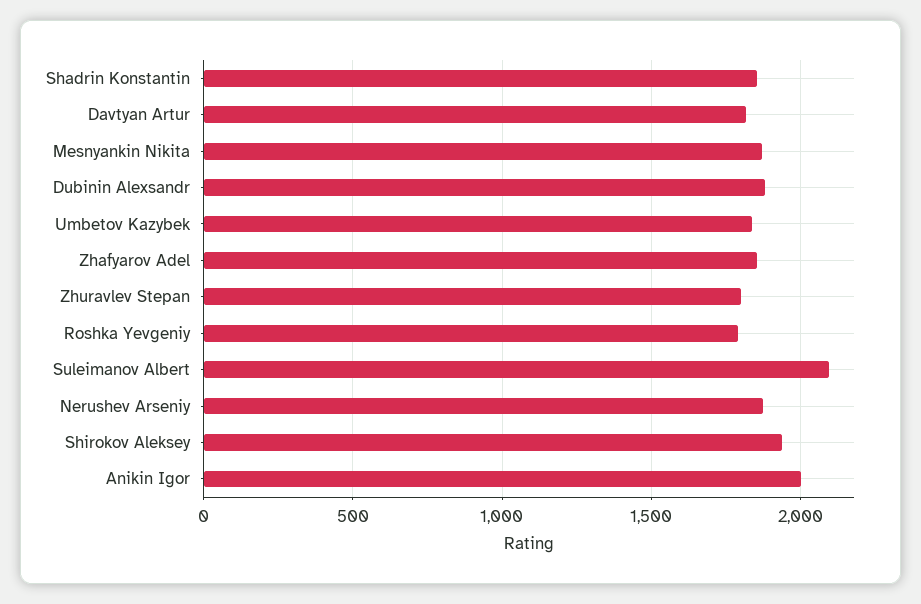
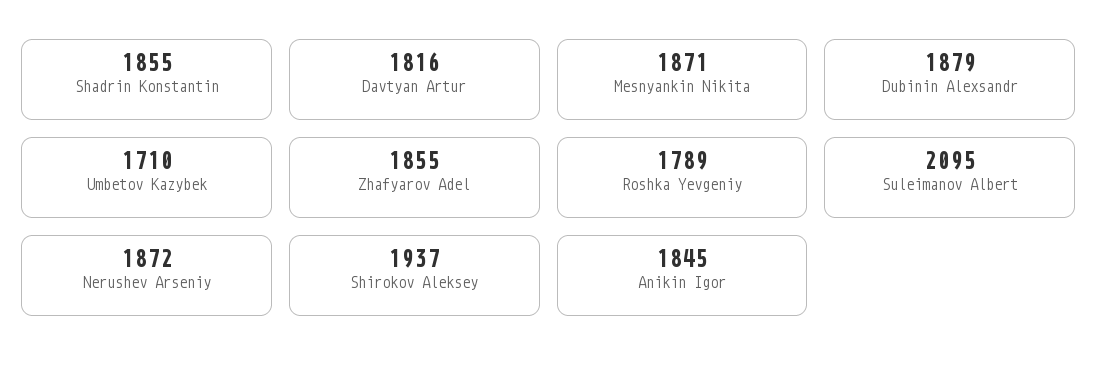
  {
    "Shadrin Konstantin": 1855,
    "Davtyan Artur": 1816,
    "Mesnyankin Nikita": 1871,
    "Dubinin Alexsandr": 1879,
-   "Umbetov Kazybek": 1850,
+   "Umbetov Kazybek": 1710,
    "Zhafyarov Adel": 1855,
-   "Zhuravlev Stepan": 1800,
    "Roshka Yevgeniy": 1789,
    "Suleimanov Albert": 2095,
    "Nerushev Arseniy": 1872,
    "Shirokov Aleksey": 1937,
-   "Anikin Igor": 2000
+   "Anikin Igor": 1845
  }

